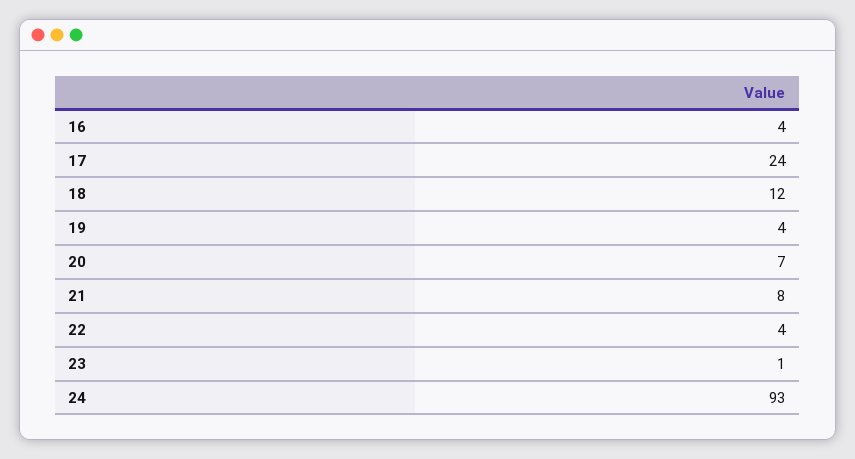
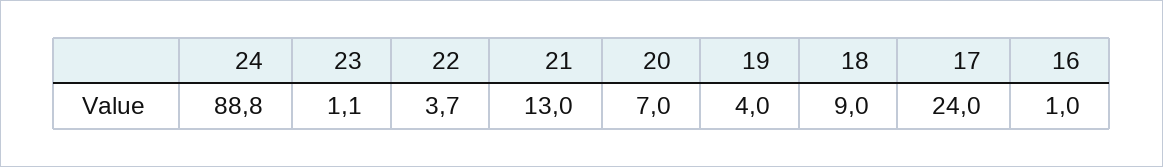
  {
-   "16": 4,
+   "16": 1,
    "17": 24,
-   "18": 12,
+   "18": 9,
    "19": 4,
    "20": 7,
-   "21": 8,
+   "21": 13,
    "22": 3.7,
    "23": 1.1,
-   "24": 93
+   "24": 88.8
  }

